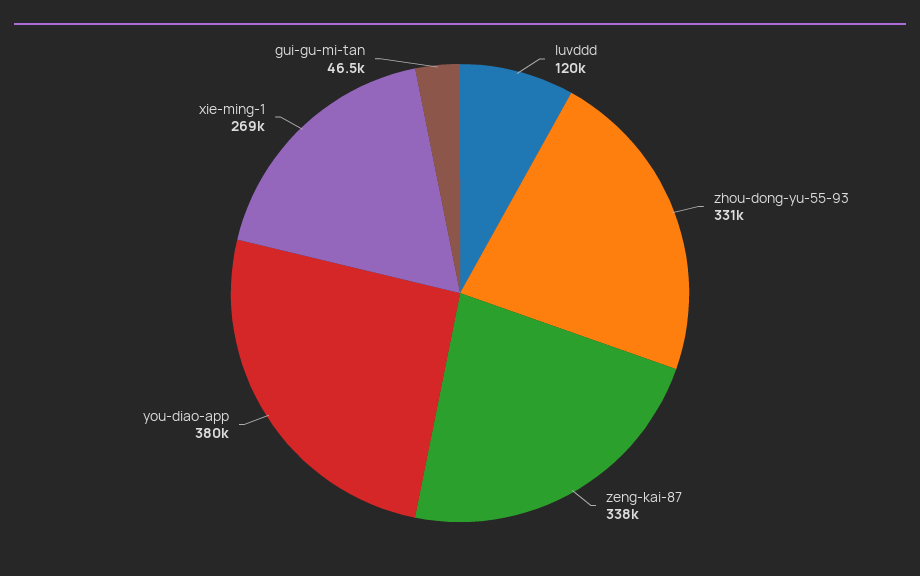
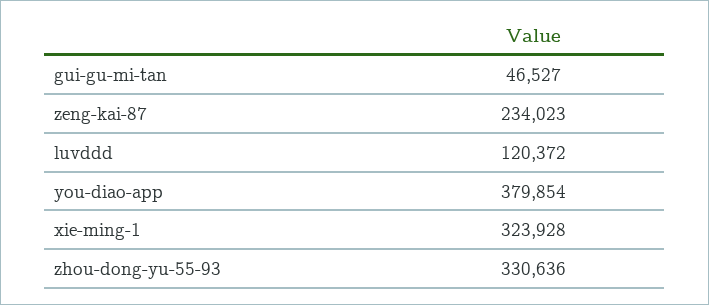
  {
    "luvddd": 120372,
    "zhou-dong-yu-55-93": 330636,
-   "zeng-kai-87": 338000,
+   "zeng-kai-87": 234023,
    "you-diao-app": 379854,
-   "xie-ming-1": 269000,
+   "xie-ming-1": 323928,
    "gui-gu-mi-tan": 46527
  }

